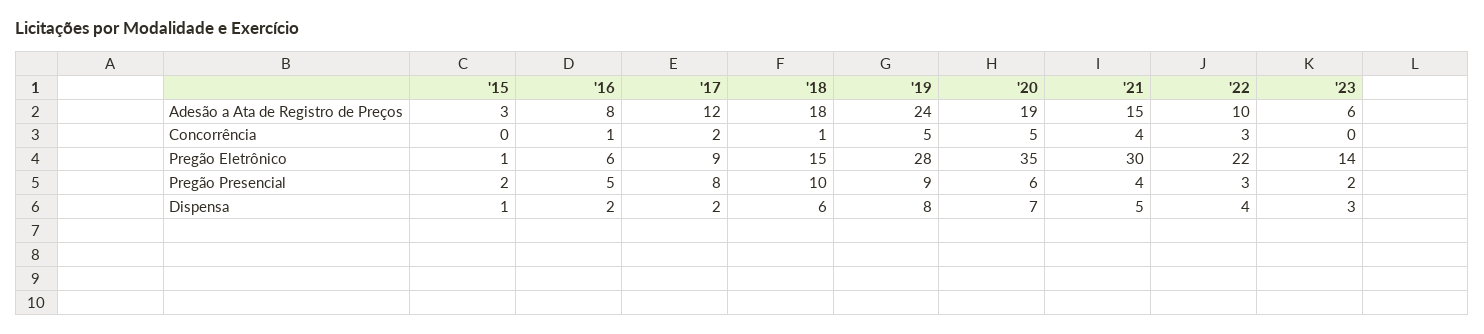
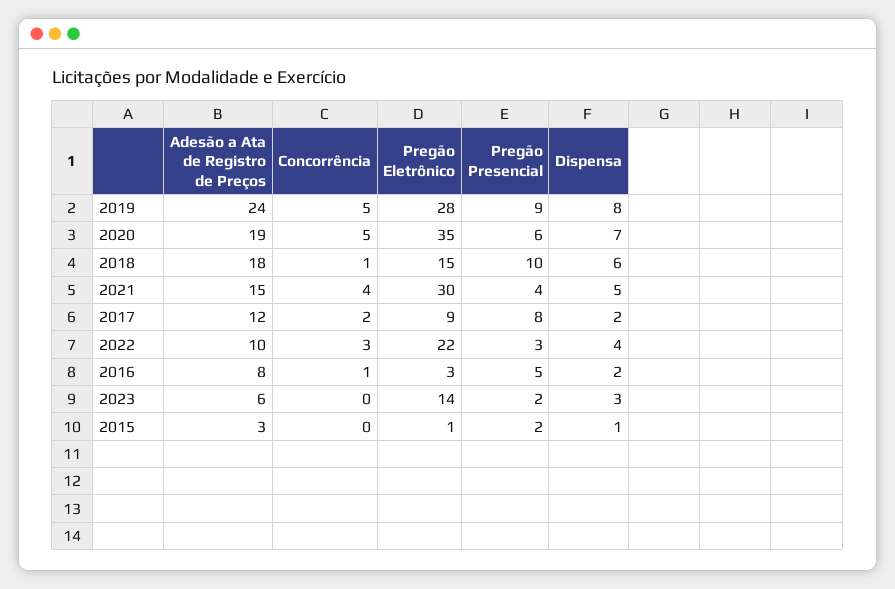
  {
    "'15": {
      "Adesão a Ata de Registro de Preços": 3,
      "Concorrência": 0,
      "Pregão Eletrônico": 1,
      "Pregão Presencial": 2,
      "Dispensa": 1
    },
    "'16": {
      "Adesão a Ata de Registro de Preços": 8,
      "Concorrência": 1,
-     "Pregão Eletrônico": 6,
+     "Pregão Eletrônico": 3,
      "Pregão Presencial": 5,
      "Dispensa": 2
    },
    "'17": {
      "Adesão a Ata de Registro de Preços": 12,
      "Concorrência": 2,
      "Pregão Eletrônico": 9,
      "Pregão Presencial": 8,
      "Dispensa": 2
    },
    "'18": {
      "Adesão a Ata de Registro de Preços": 18,
      "Concorrência": 1,
      "Pregão Eletrônico": 15,
      "Pregão Presencial": 10,
      "Dispensa": 6
    },
    "'19": {
      "Adesão a Ata de Registro de Preços": 24,
      "Concorrência": 5,
      "Pregão Eletrônico": 28,
      "Pregão Presencial": 9,
      "Dispensa": 8
    },
    "'20": {
      "Adesão a Ata de Registro de Preços": 19,
      "Concorrência": 5,
      "Pregão Eletrônico": 35,
      "Pregão Presencial": 6,
      "Dispensa": 7
    },
    "'21": {
      "Adesão a Ata de Registro de Preços": 15,
      "Concorrência": 4,
      "Pregão Eletrônico": 30,
      "Pregão Presencial": 4,
      "Dispensa": 5
    },
    "'22": {
      "Adesão a Ata de Registro de Preços": 10,
      "Concorrência": 3,
      "Pregão Eletrônico": 22,
      "Pregão Presencial": 3,
      "Dispensa": 4
    },
    "'23": {
      "Adesão a Ata de Registro de Preços": 6,
      "Concorrência": 0,
      "Pregão Eletrônico": 14,
      "Pregão Presencial": 2,
      "Dispensa": 3
    }
  }

